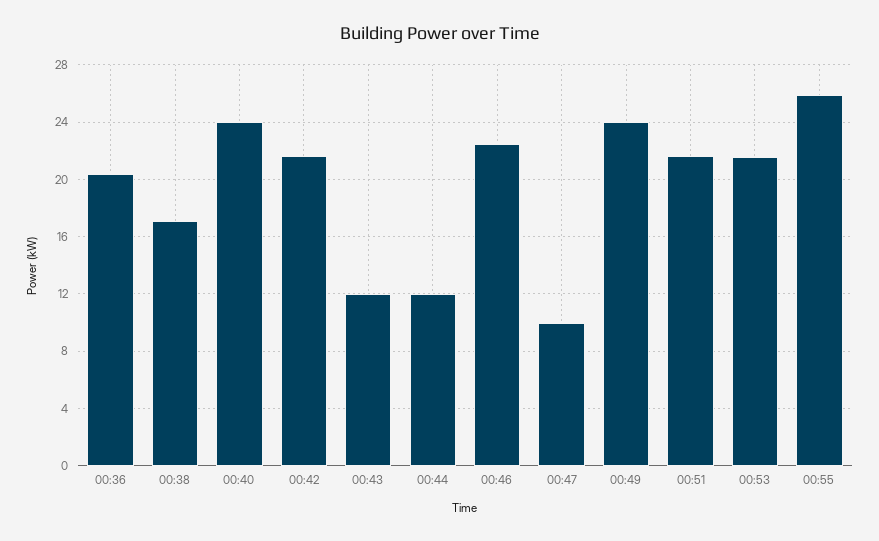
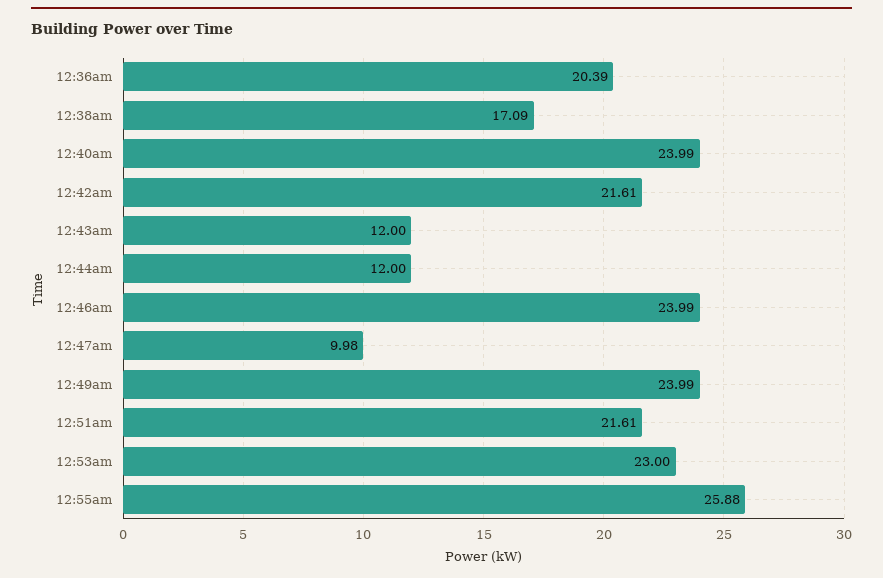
  {
    "00:36": 20.39,
    "00:38": 17.09,
    "00:40": 23.99,
    "00:42": 21.61,
    "00:43": 12,
    "00:44": 12,
-   "00:46": 22.5,
+   "00:46": 23.99,
    "00:47": 9.98,
    "00:49": 23.99,
    "00:51": 21.61,
-   "00:53": 21.5,
+   "00:53": 23,
    "00:55": 25.88
  }

